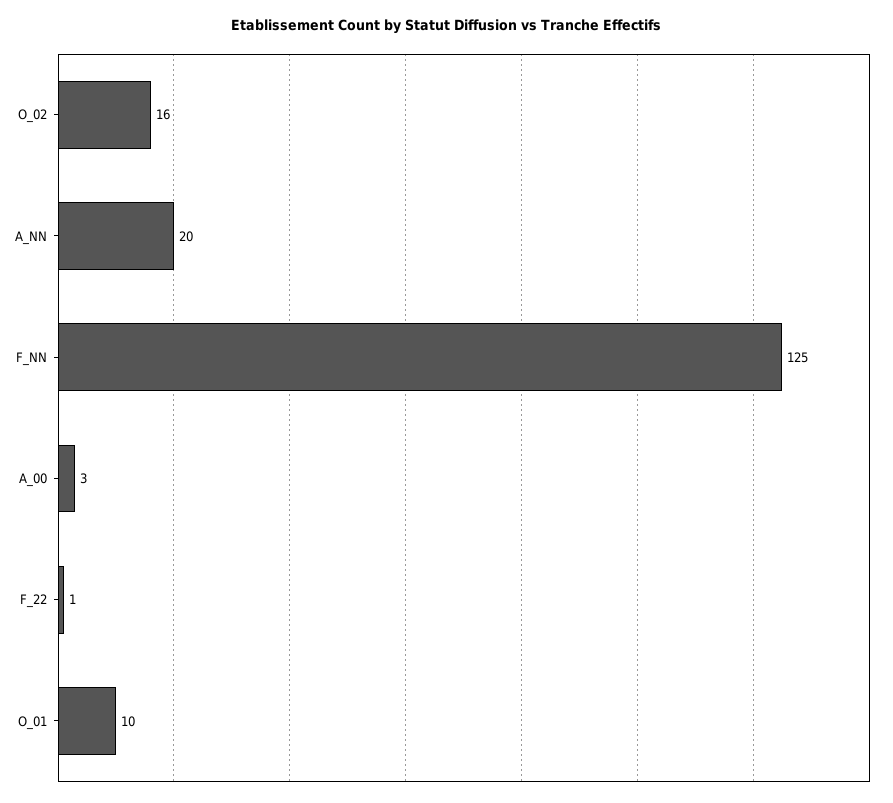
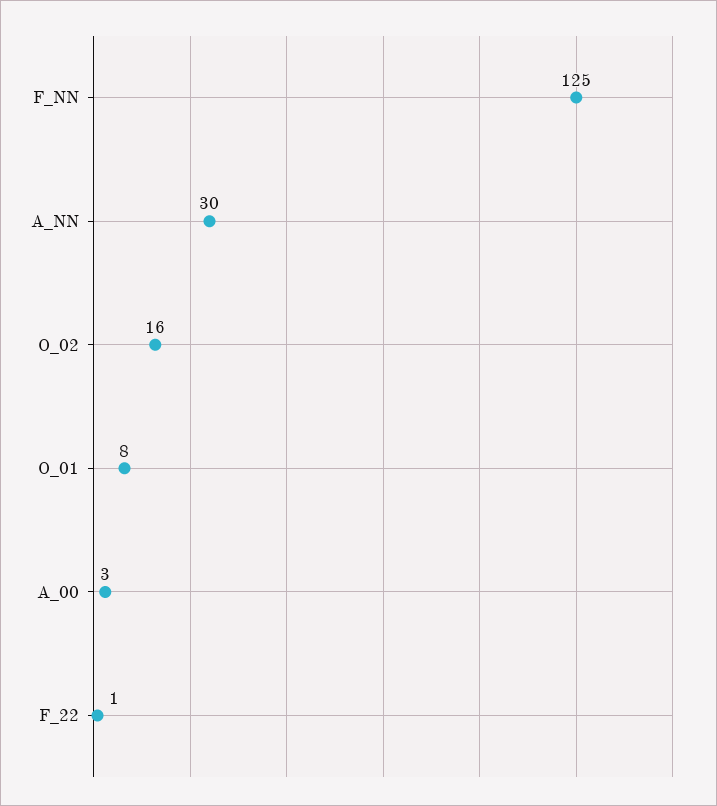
  {
    "O_02": 16,
-   "A_NN": 20,
+   "A_NN": 30,
    "F_NN": 125,
    "A_00": 3,
    "F_22": 1,
-   "O_01": 10
+   "O_01": 8
  }

